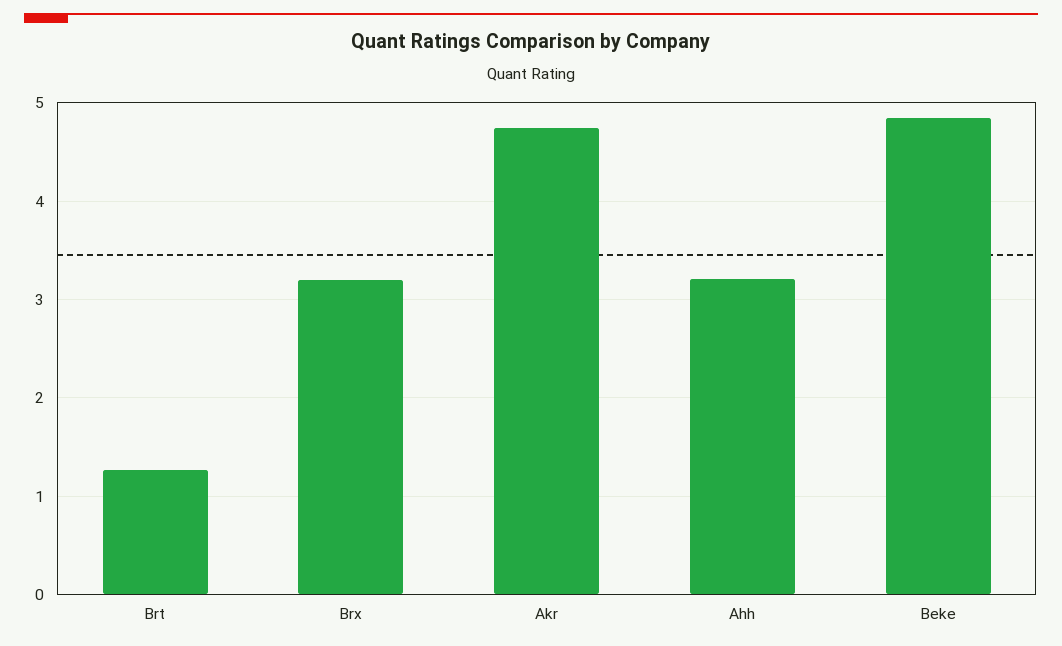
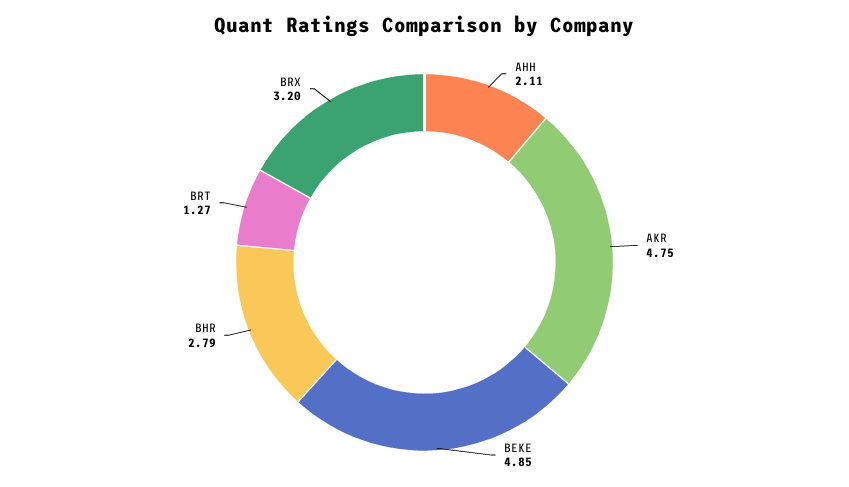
  {
    "Brt": 1.27,
    "Brx": 3.2,
    "Akr": 4.75,
-   "Ahh": 3.2,
+   "Ahh": 2.11,
-   "Beke": 4.85
+   "Beke": 4.85,
+   "BHR": 2.79
  }

